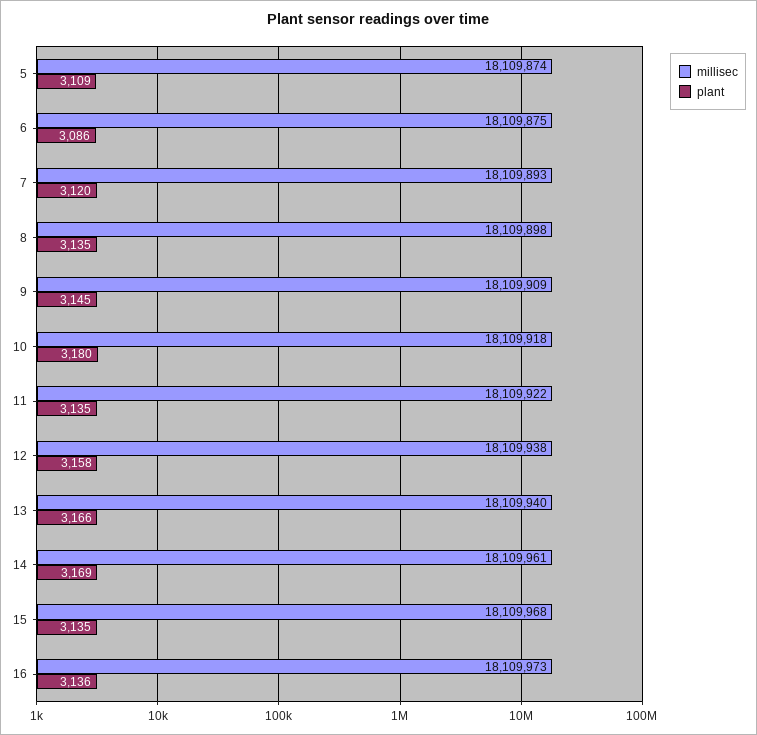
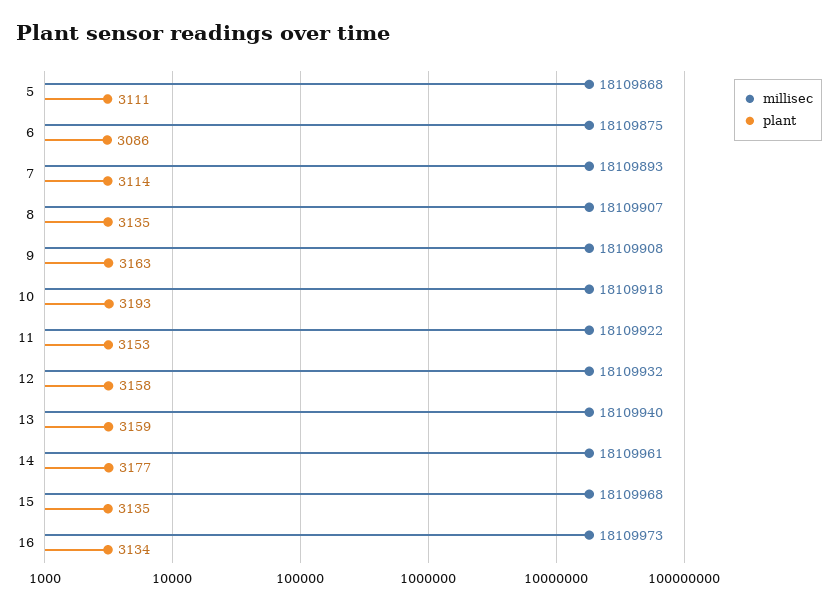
  {
    "millisec": {
-     "5": 18109874,
+     "5": 18109868,
      "6": 18109875,
      "7": 18109893,
-     "8": 18109898,
+     "8": 18109907,
-     "9": 18109909,
+     "9": 18109908,
      "10": 18109918,
      "11": 18109922,
-     "12": 18109938,
+     "12": 18109932,
      "13": 18109940,
      "14": 18109961,
      "15": 18109968,
      "16": 18109973
    },
    "plant": {
-     "5": 3109,
+     "5": 3111,
      "6": 3086,
-     "7": 3120,
+     "7": 3114,
      "8": 3135,
-     "9": 3145,
+     "9": 3163,
-     "10": 3180,
+     "10": 3193,
-     "11": 3135,
+     "11": 3153,
      "12": 3158,
-     "13": 3166,
+     "13": 3159,
-     "14": 3169,
+     "14": 3177,
      "15": 3135,
-     "16": 3136
+     "16": 3134
    }
  }

